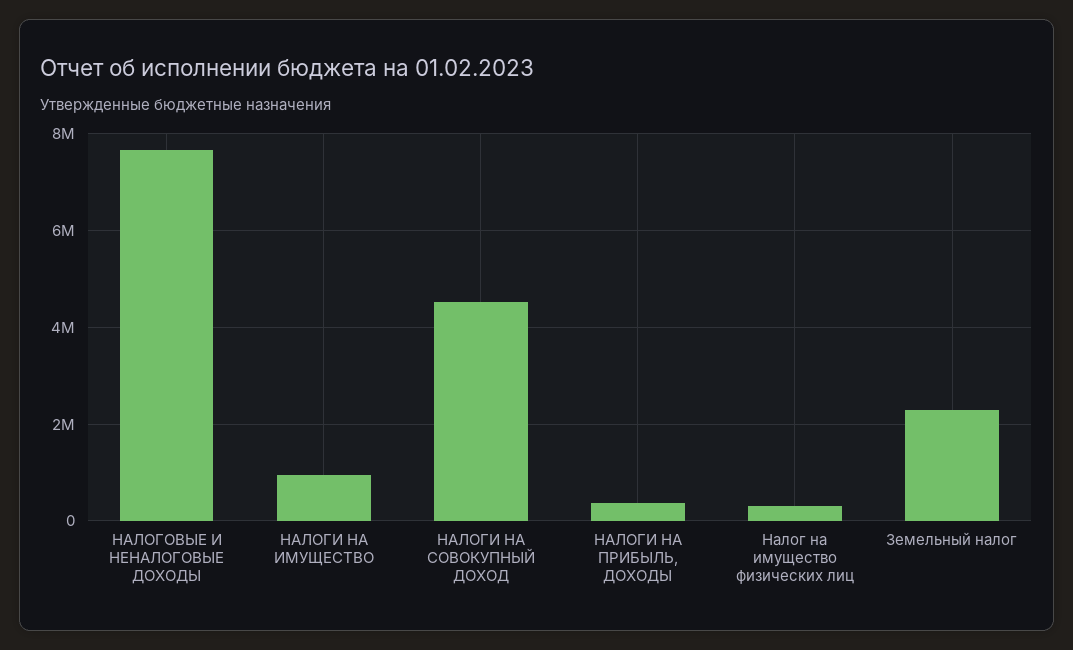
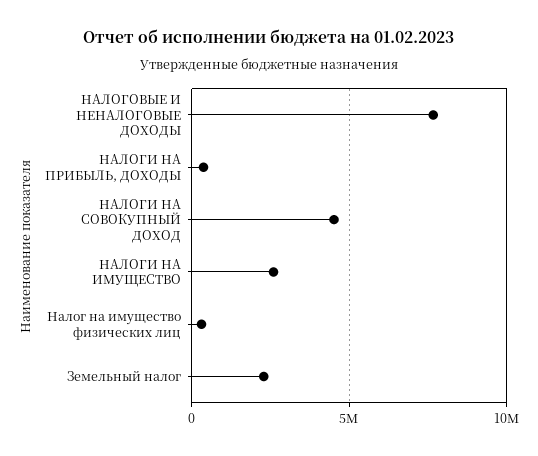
  {
    "НАЛОГОВЫЕ И НЕНАЛОГОВЫЕ ДОХОДЫ": 7600000,
-   "НАЛОГИ НА ИМУЩЕСТВО": 1000000,
+   "НАЛОГИ НА ИМУЩЕСТВО": 2500000,
    "НАЛОГИ НА СОВОКУПНЫЙ ДОХОД": 4600000,
    "НАЛОГИ НА ПРИБЫЛЬ, ДОХОДЫ": 400000,
    "Налог на имущество физических лиц": 400000,
    "Земельный налог": 2200000
  }

